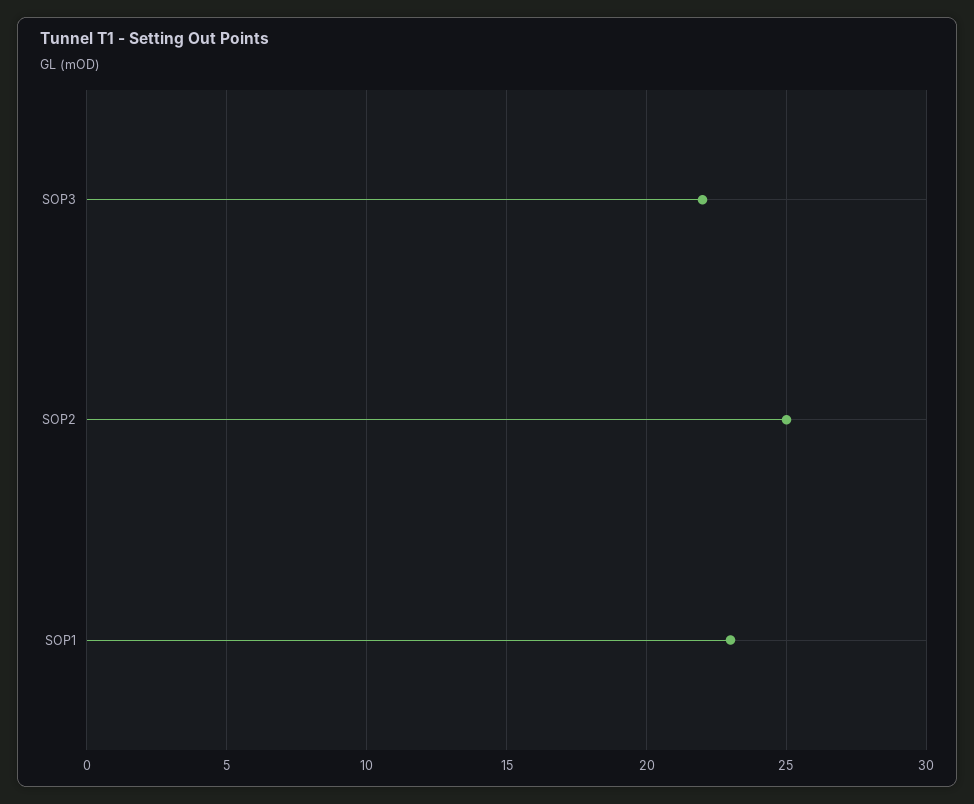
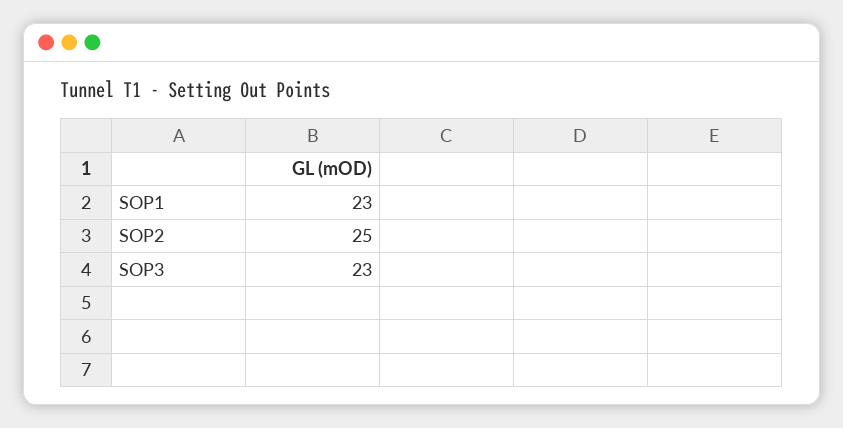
  {
-   "SOP3": 22,
+   "SOP3": 23,
    "SOP2": 25,
    "SOP1": 23
  }

